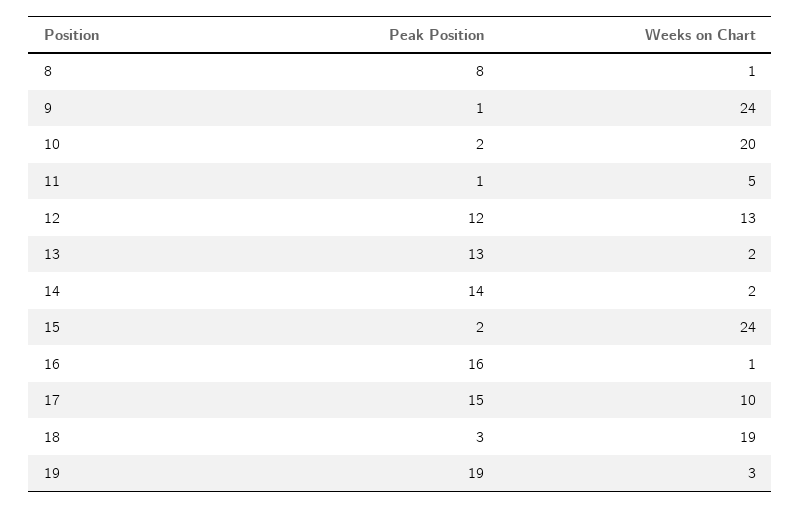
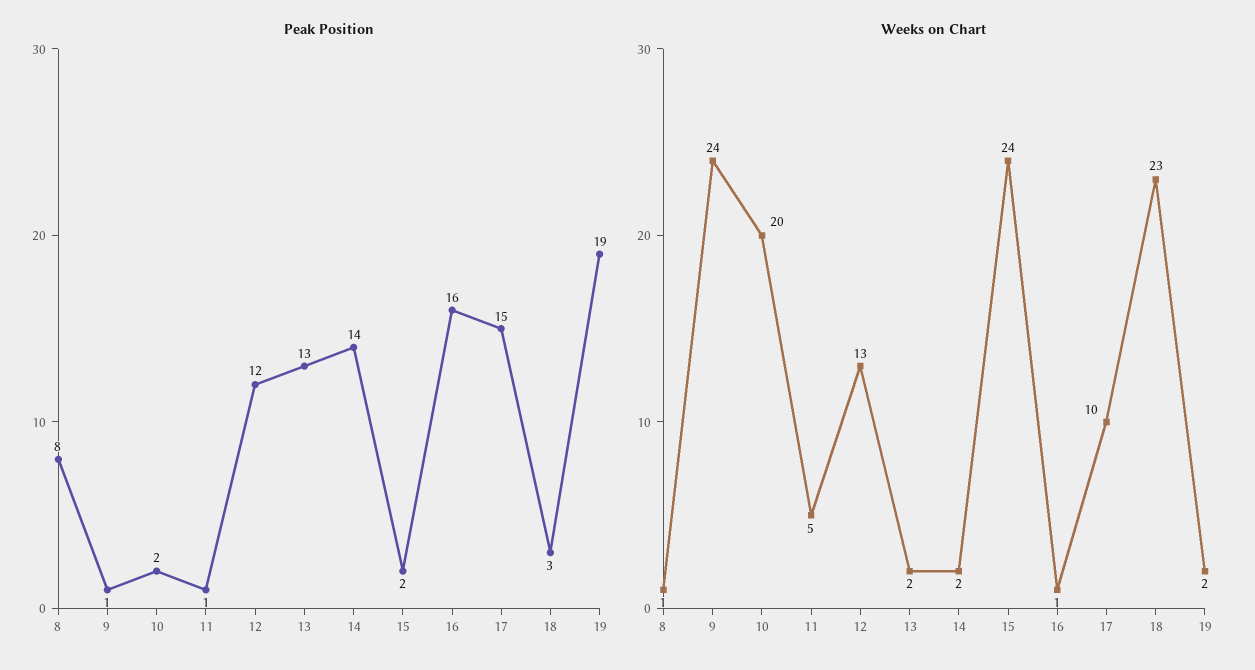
  {
    "Peak Position": {
      "8": 8,
      "9": 1,
      "10": 2,
      "11": 1,
      "12": 12,
      "13": 13,
      "14": 14,
      "15": 2,
      "16": 16,
      "17": 15,
      "18": 3,
      "19": 19
    },
    "Weeks on Chart": {
      "8": 1,
      "9": 24,
      "10": 20,
      "11": 5,
      "12": 13,
      "13": 2,
      "14": 2,
      "15": 24,
      "16": 1,
      "17": 10,
-     "18": 19,
+     "18": 23,
-     "19": 3
+     "19": 2
    }
  }

